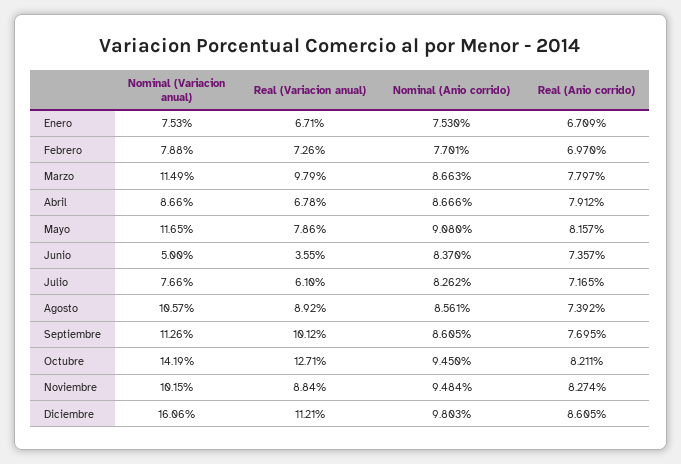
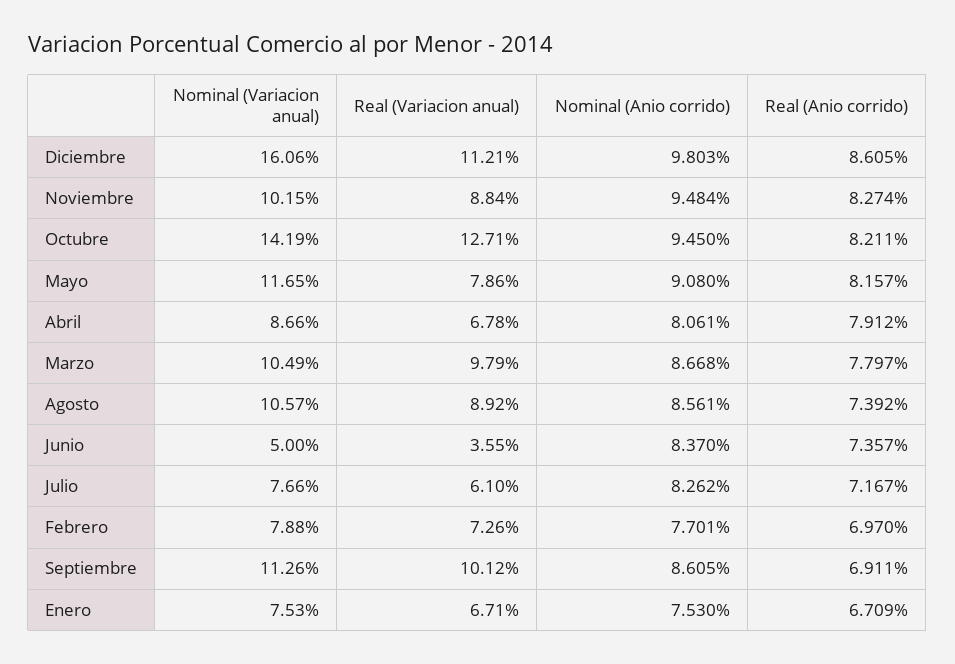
  {
    "Nominal (Variacion anual)": {
      "Enero": 7.53,
      "Febrero": 7.88,
-     "Marzo": 11.49,
+     "Marzo": 10.49,
      "Abril": 8.66,
      "Mayo": 11.65,
      "Junio": 5,
      "Julio": 7.66,
      "Agosto": 10.57,
      "Septiembre": 11.26,
      "Octubre": 14.19,
      "Noviembre": 10.15,
      "Diciembre": 16.06
    },
    "Real (Variacion anual)": {
      "Enero": 6.71,
      "Febrero": 7.26,
      "Marzo": 9.79,
      "Abril": 6.78,
      "Mayo": 7.86,
      "Junio": 3.55,
      "Julio": 6.1,
      "Agosto": 8.92,
      "Septiembre": 10.12,
      "Octubre": 12.71,
      "Noviembre": 8.84,
      "Diciembre": 11.21
    },
    "Nominal (Anio corrido)": {
      "Enero": 7.53,
      "Febrero": 7.701,
-     "Marzo": 8.663,
+     "Marzo": 8.668,
-     "Abril": 8.666,
+     "Abril": 8.061,
      "Mayo": 9.08,
      "Junio": 8.37,
      "Julio": 8.262,
      "Agosto": 8.561,
      "Septiembre": 8.605,
      "Octubre": 9.45,
      "Noviembre": 9.484,
      "Diciembre": 9.803
    },
    "Real (Anio corrido)": {
      "Enero": 6.709,
      "Febrero": 6.97,
      "Marzo": 7.797,
      "Abril": 7.912,
      "Mayo": 8.157,
      "Junio": 7.357,
-     "Julio": 7.165,
+     "Julio": 7.167,
      "Agosto": 7.392,
-     "Septiembre": 7.695,
+     "Septiembre": 6.911,
      "Octubre": 8.211,
      "Noviembre": 8.274,
      "Diciembre": 8.605
    }
  }

